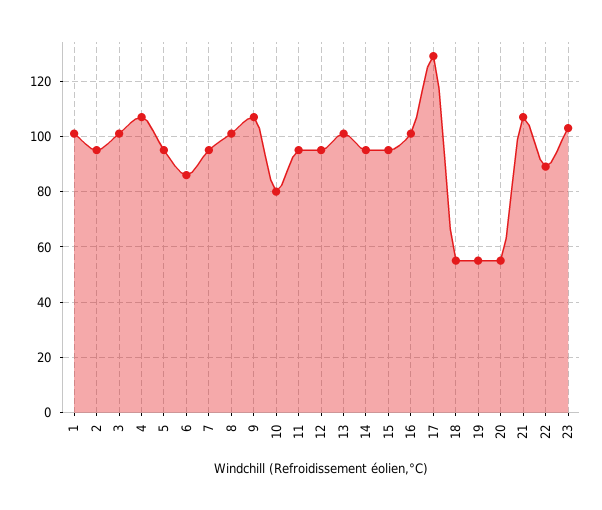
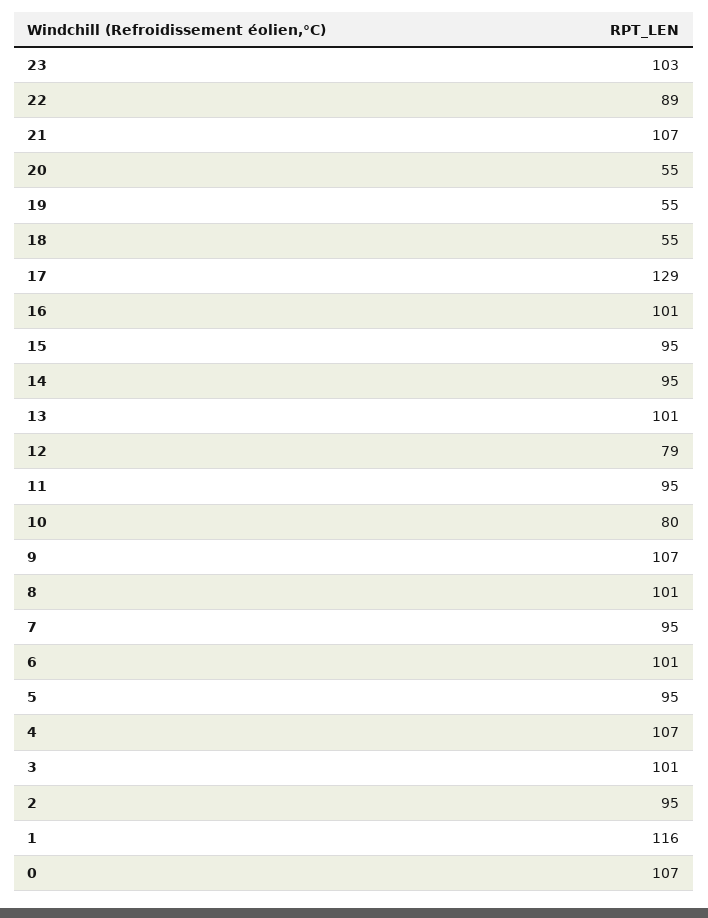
  {
-   "1": 100,
+   "1": 116,
    "2": 95,
    "3": 101,
    "4": 107,
    "5": 95,
-   "6": 85,
+   "6": 101,
    "7": 95,
    "8": 101,
    "9": 107,
    "10": 80,
    "11": 95,
-   "12": 95,
+   "12": 79,
    "13": 101,
    "14": 95,
    "15": 95,
    "16": 101,
    "17": 129,
    "18": 55,
    "19": 55,
    "20": 55,
    "21": 107,
    "22": 89,
-   "23": 103
+   "23": 103,
+   "0": 107
  }

